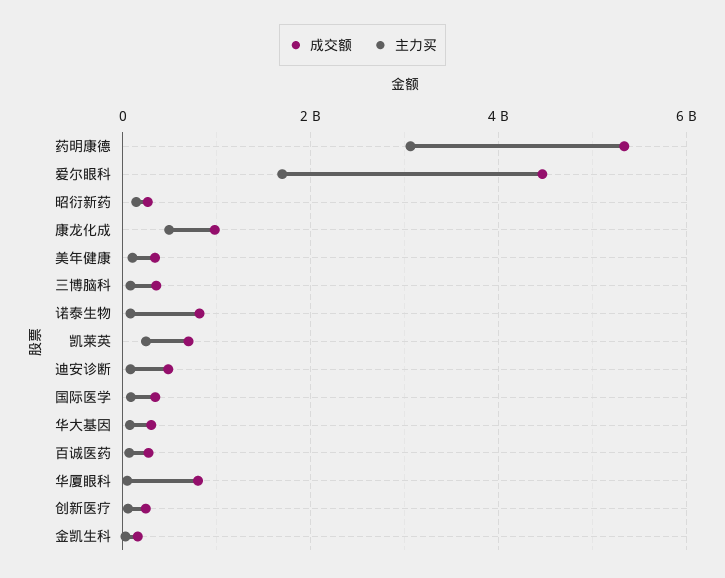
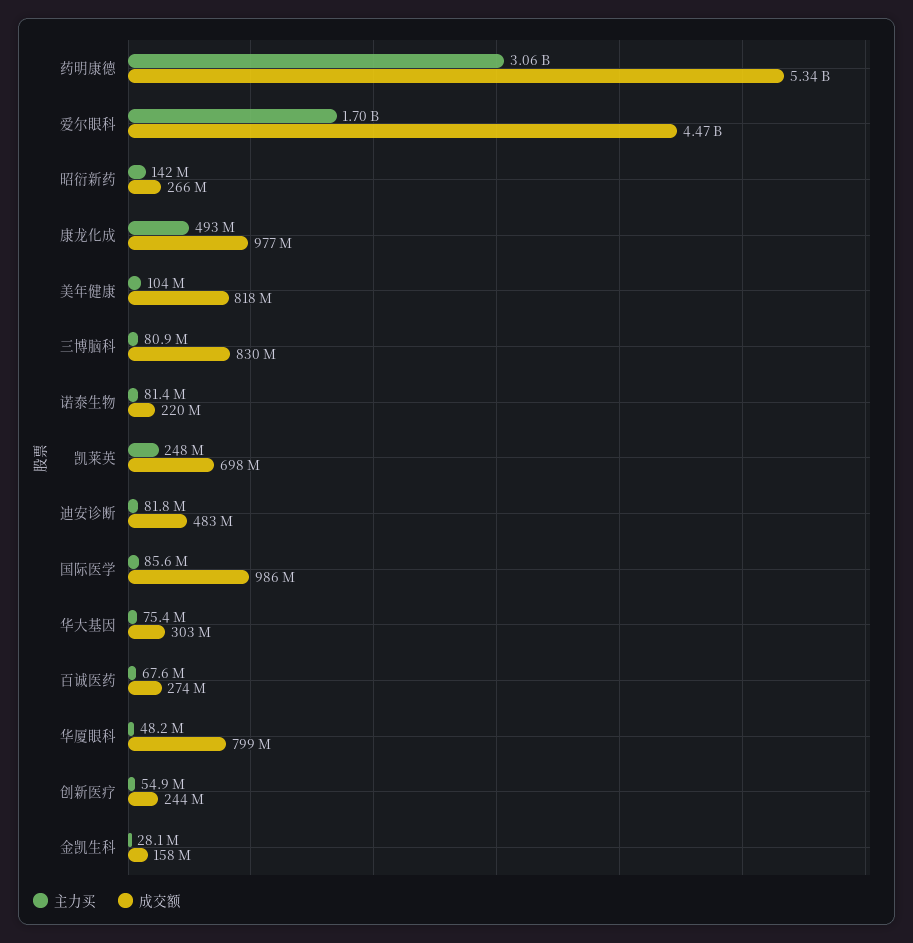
  {
    "成交额": {
      "药明康德": 5340000000,
      "爱尔眼科": 4470000000,
      "昭衍新药": 266000000,
      "康龙化成": 977000000,
-     "美年健康": 400000000,
+     "美年健康": 818000000,
-     "三博脑科": 400000000,
+     "三博脑科": 830000000,
-     "诺泰生物": 800000000,
+     "诺泰生物": 220000000,
      "凯莱英": 698000000,
      "迪安诊断": 483000000,
-     "国际医学": 400000000,
+     "国际医学": 986000000,
      "华大基因": 303000000,
      "百诚医药": 274000000,
      "华厦眼科": 799000000,
      "创新医疗": 244000000,
      "金凯生科": 158000000
    },
    "主力买": {
      "药明康德": 3060000000,
      "爱尔眼科": 1700000000,
      "昭衍新药": 142000000,
      "康龙化成": 493000000,
      "美年健康": 104000000,
      "三博脑科": 80900000,
      "诺泰生物": 81400000,
      "凯莱英": 248000000,
      "迪安诊断": 81800000,
      "国际医学": 85600000,
      "华大基因": 75400000,
      "百诚医药": 67600000,
      "华厦眼科": 48200000,
      "创新医疗": 54900000,
      "金凯生科": 28100000
    }
  }

